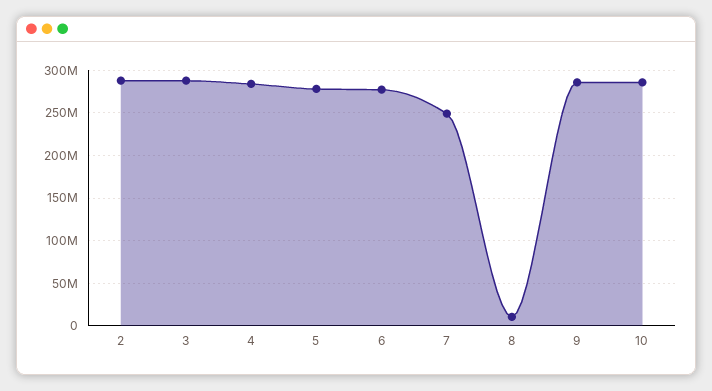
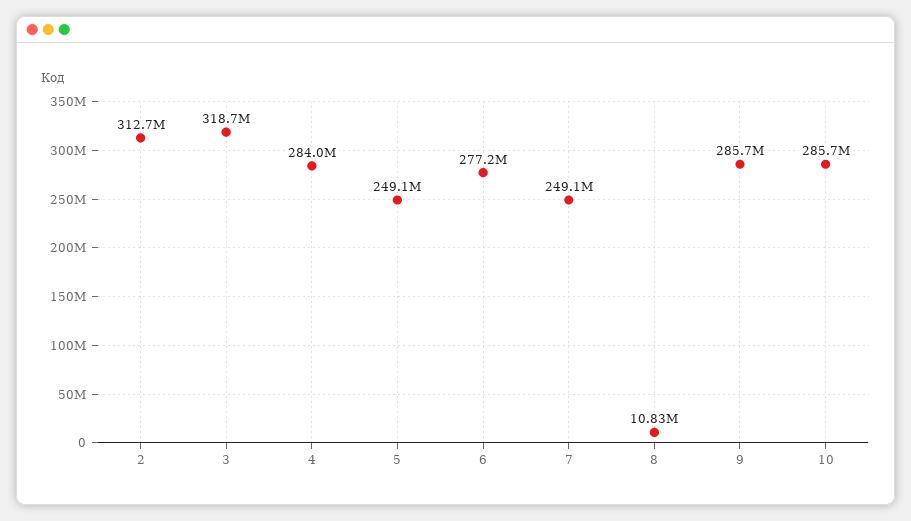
  {
-   "2": 290000000,
+   "2": 312700000,
-   "3": 290000000,
+   "3": 318700000,
    "4": 284000000,
-   "5": 280000000,
+   "5": 249100000,
    "6": 277200000,
    "7": 249100000,
    "8": 10830000,
    "9": 285700000,
    "10": 285700000
  }

